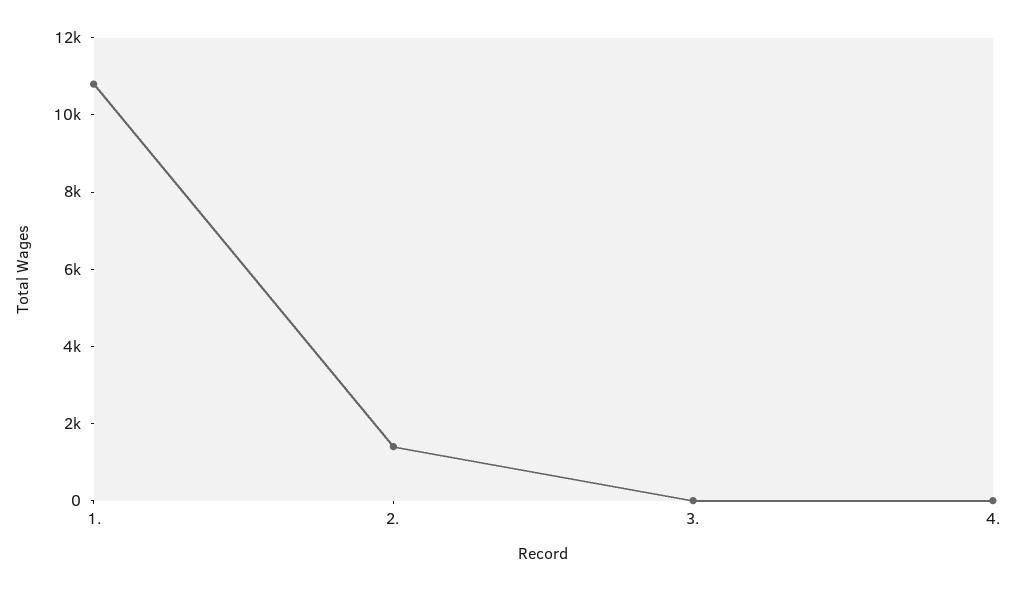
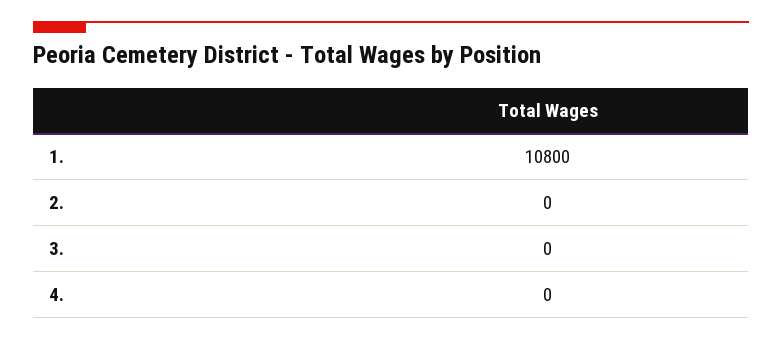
  {
    "1.": 10800,
-   "2.": 1500,
+   "2.": 0,
    "3.": 0,
    "4.": 0
  }

